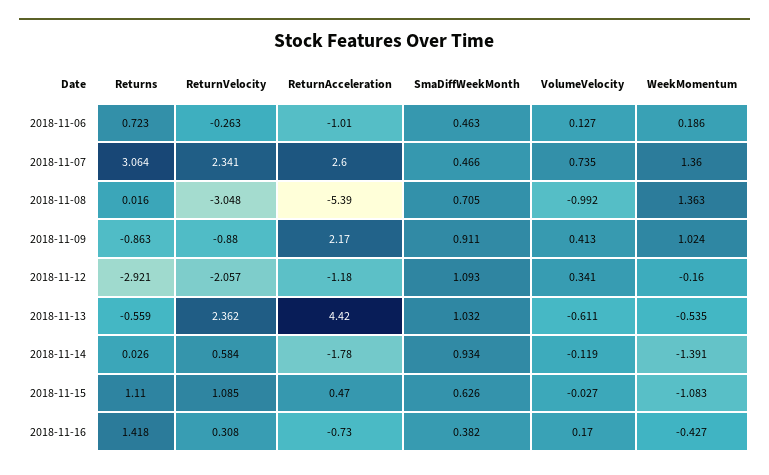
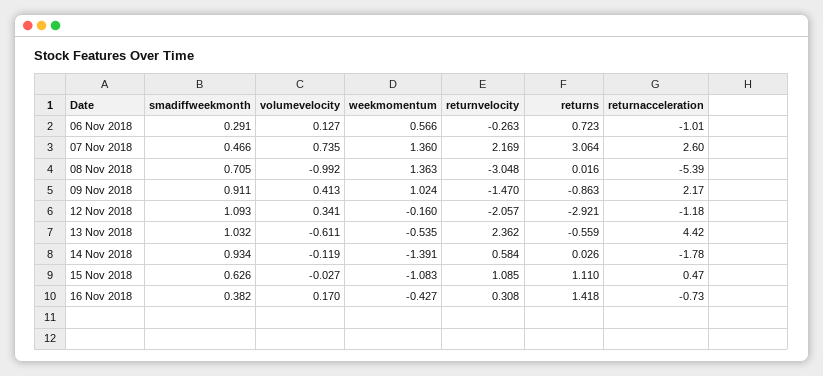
  {
    "Returns": {
      "2018-11-06": 0.723,
      "2018-11-07": 3.064,
      "2018-11-08": 0.016,
      "2018-11-09": -0.863,
      "2018-11-12": -2.921,
      "2018-11-13": -0.559,
      "2018-11-14": 0.026,
      "2018-11-15": 1.11,
      "2018-11-16": 1.418
    },
    "ReturnVelocity": {
      "2018-11-06": -0.263,
-     "2018-11-07": 2.341,
+     "2018-11-07": 2.169,
      "2018-11-08": -3.048,
-     "2018-11-09": -0.88,
+     "2018-11-09": -1.47,
      "2018-11-12": -2.057,
      "2018-11-13": 2.362,
      "2018-11-14": 0.584,
      "2018-11-15": 1.085,
      "2018-11-16": 0.308
    },
    "ReturnAcceleration": {
      "2018-11-06": -1.01,
      "2018-11-07": 2.6,
      "2018-11-08": -5.39,
      "2018-11-09": 2.17,
      "2018-11-12": -1.18,
      "2018-11-13": 4.42,
      "2018-11-14": -1.78,
      "2018-11-15": 0.47,
      "2018-11-16": -0.73
    },
    "SmaDiffWeekMonth": {
-     "2018-11-06": 0.463,
+     "2018-11-06": 0.291,
      "2018-11-07": 0.466,
      "2018-11-08": 0.705,
      "2018-11-09": 0.911,
      "2018-11-12": 1.093,
      "2018-11-13": 1.032,
      "2018-11-14": 0.934,
      "2018-11-15": 0.626,
      "2018-11-16": 0.382
    },
    "VolumeVelocity": {
      "2018-11-06": 0.127,
      "2018-11-07": 0.735,
      "2018-11-08": -0.992,
      "2018-11-09": 0.413,
      "2018-11-12": 0.341,
      "2018-11-13": -0.611,
      "2018-11-14": -0.119,
      "2018-11-15": -0.027,
      "2018-11-16": 0.17
    },
    "WeekMomentum": {
-     "2018-11-06": 0.186,
+     "2018-11-06": 0.566,
      "2018-11-07": 1.36,
      "2018-11-08": 1.363,
      "2018-11-09": 1.024,
      "2018-11-12": -0.16,
      "2018-11-13": -0.535,
      "2018-11-14": -1.391,
      "2018-11-15": -1.083,
      "2018-11-16": -0.427
    }
  }

